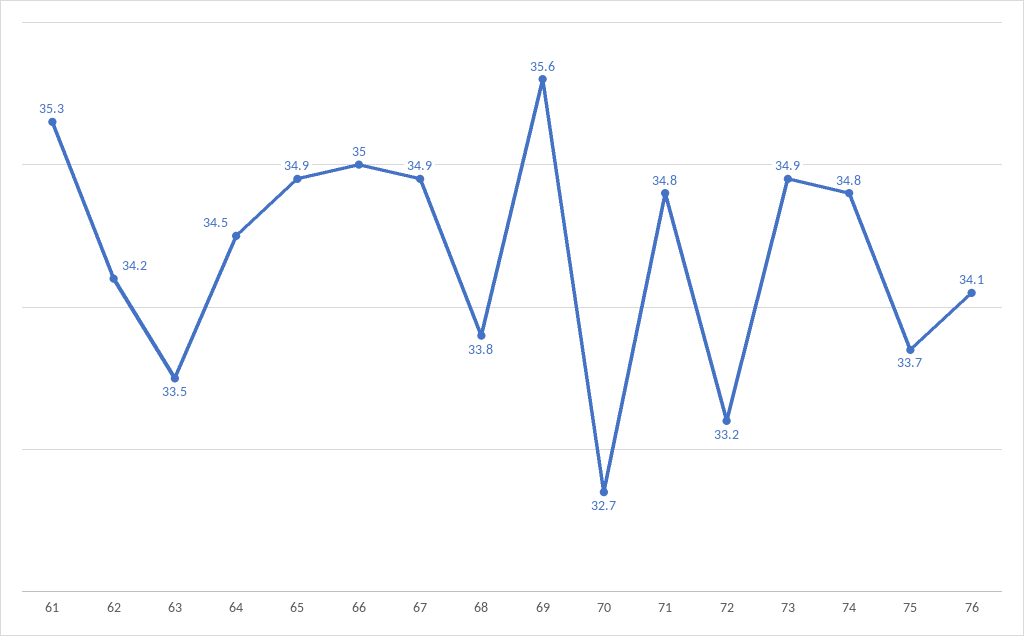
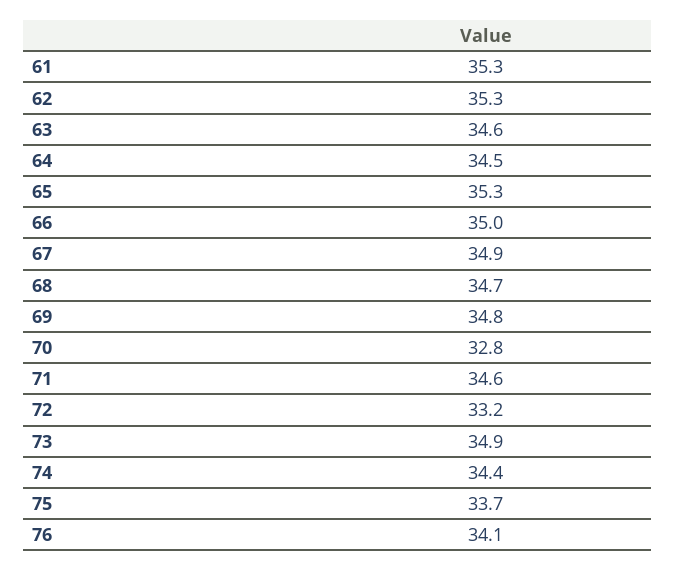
  {
    "61": 35.3,
-   "62": 34.2,
+   "62": 35.3,
-   "63": 33.5,
+   "63": 34.6,
    "64": 34.5,
-   "65": 34.9,
+   "65": 35.3,
    "66": 35,
    "67": 34.9,
-   "68": 33.8,
+   "68": 34.7,
-   "69": 35.6,
+   "69": 34.8,
-   "70": 32.7,
+   "70": 32.8,
-   "71": 34.8,
+   "71": 34.6,
    "72": 33.2,
    "73": 34.9,
-   "74": 34.8,
+   "74": 34.4,
    "75": 33.7,
    "76": 34.1
  }

